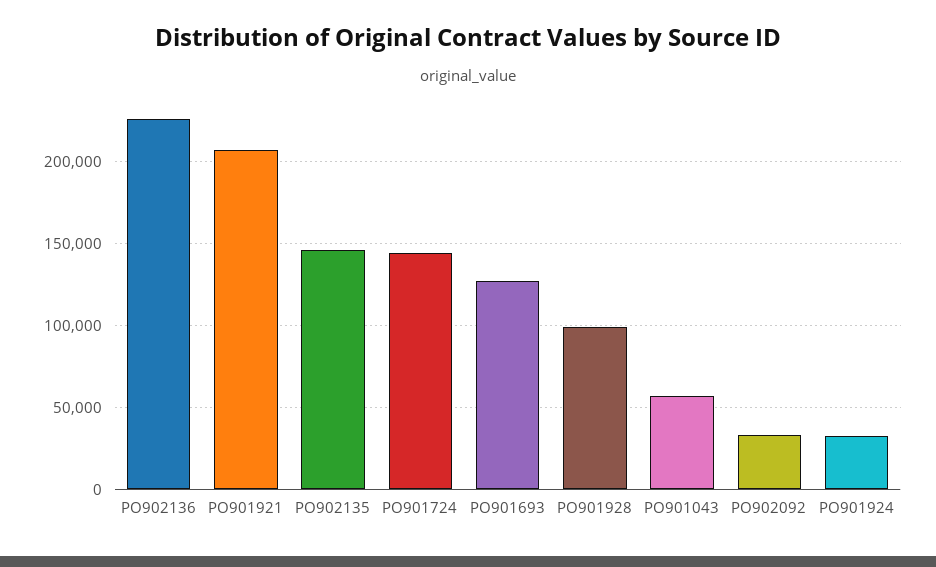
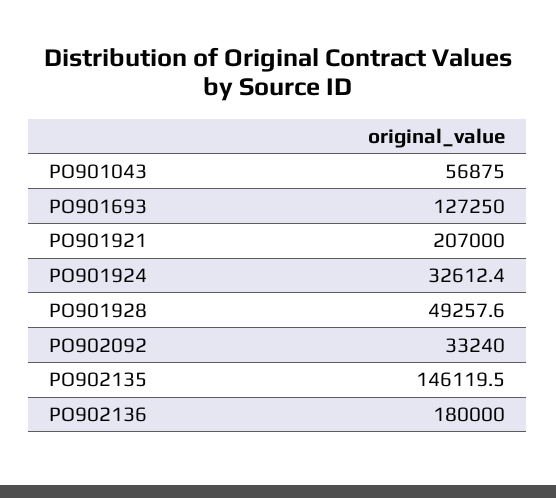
  {
-   "PO902136": 225000,
+   "PO902136": 180000,
    "PO901921": 207000,
    "PO902135": 146119.5,
-   "PO901724": 145000,
    "PO901693": 127250,
-   "PO901928": 100000,
+   "PO901928": 49257.6,
    "PO901043": 56875,
    "PO902092": 33240,
    "PO901924": 32612.4
  }

